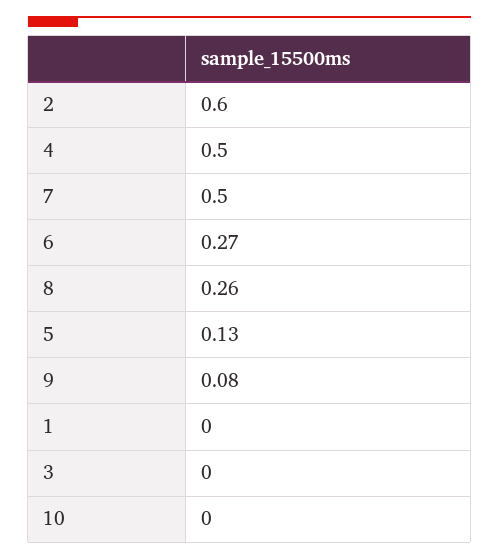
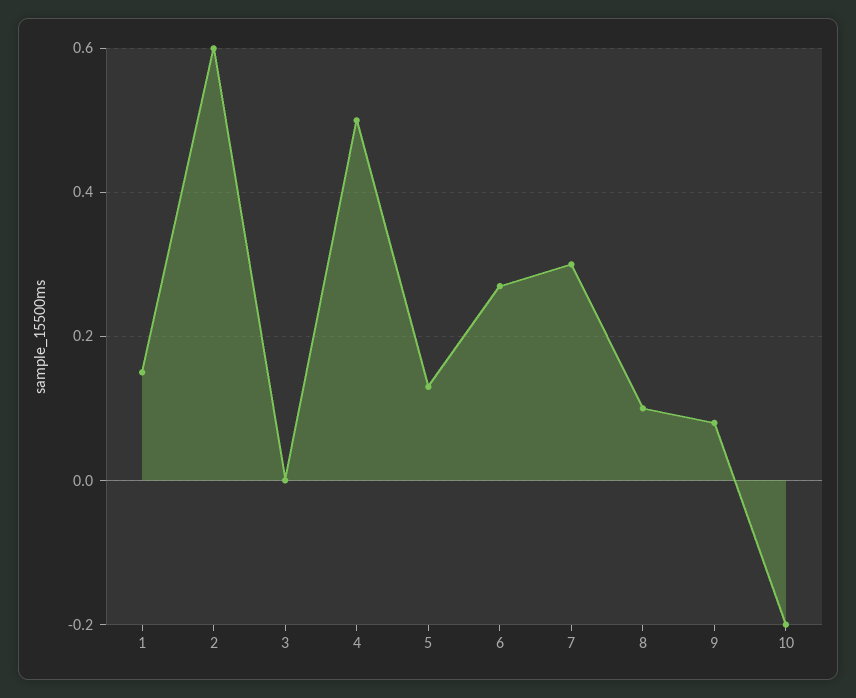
  {
    "2": 0.6,
    "4": 0.5,
-   "7": 0.5,
+   "7": 0.3,
    "6": 0.27,
-   "8": 0.26,
+   "8": 0.1,
    "5": 0.13,
    "9": 0.08,
-   "1": 0,
+   "1": 0.15,
    "3": 0,
-   "10": 0
+   "10": -0.2
  }

